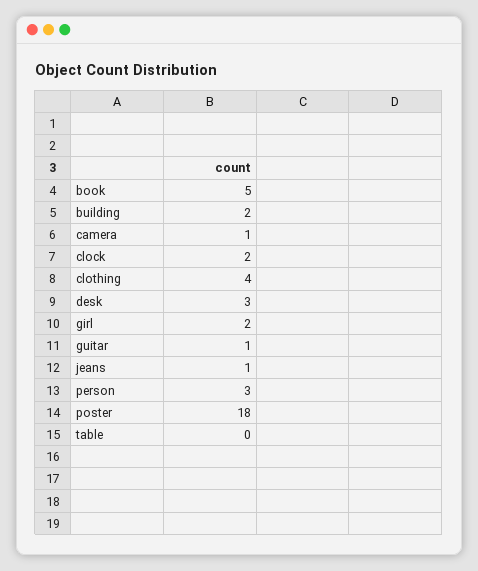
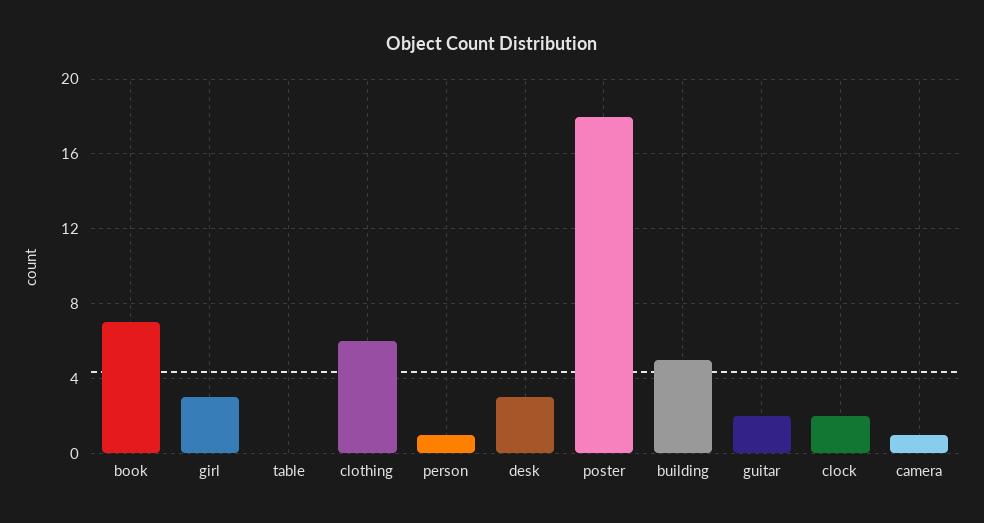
  {
-   "book": 5,
+   "book": 7,
-   "building": 2,
+   "building": 5,
    "camera": 1,
    "clock": 2,
-   "clothing": 4,
+   "clothing": 6,
    "desk": 3,
-   "girl": 2,
+   "girl": 3,
-   "guitar": 1,
+   "guitar": 2,
-   "jeans": 1,
-   "person": 3,
+   "person": 1,
    "poster": 18,
    "table": 0
  }

